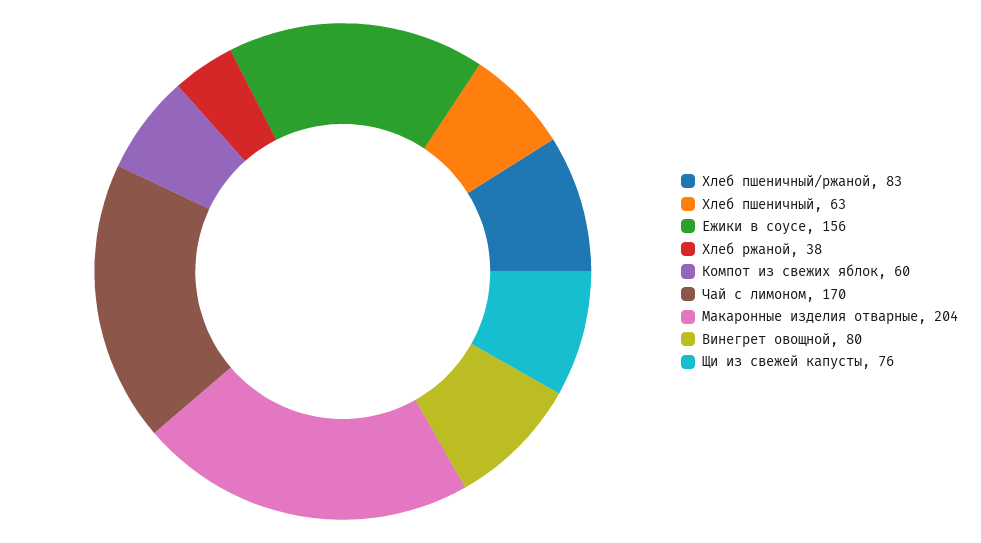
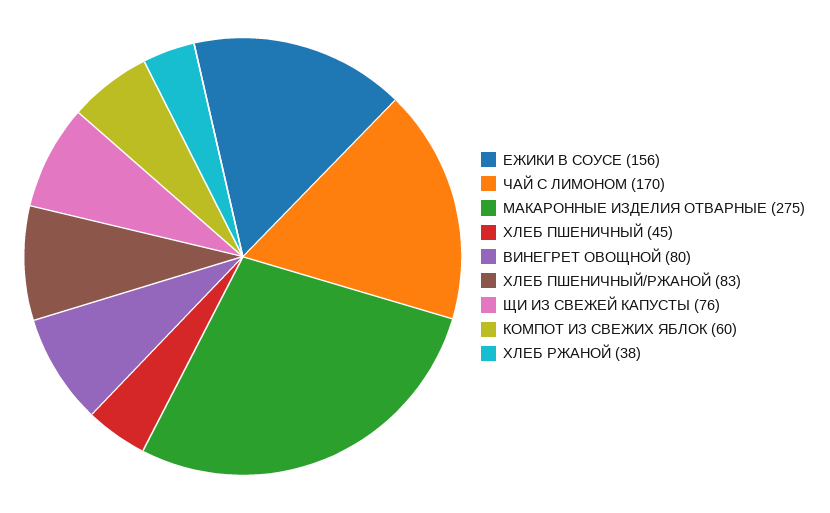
  {
    "Хлеб пшеничный/ржаной": 83,
-   "Хлеб пшеничный": 63,
+   "Хлеб пшеничный": 45,
    "Ежики в соусе": 156,
    "Хлеб ржаной": 38,
    "Компот из свежих яблок": 60,
    "Чай с лимоном": 170,
-   "Макаронные изделия отварные": 204,
+   "Макаронные изделия отварные": 275,
    "Винегрет овощной": 80,
    "Щи из свежей капусты": 76
  }

